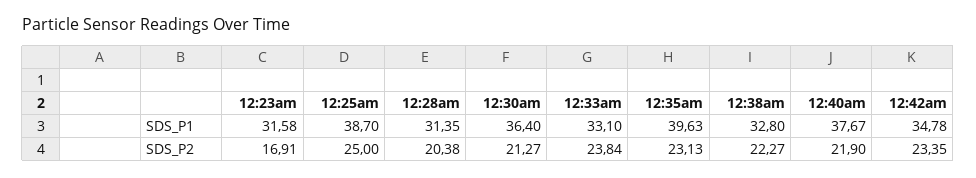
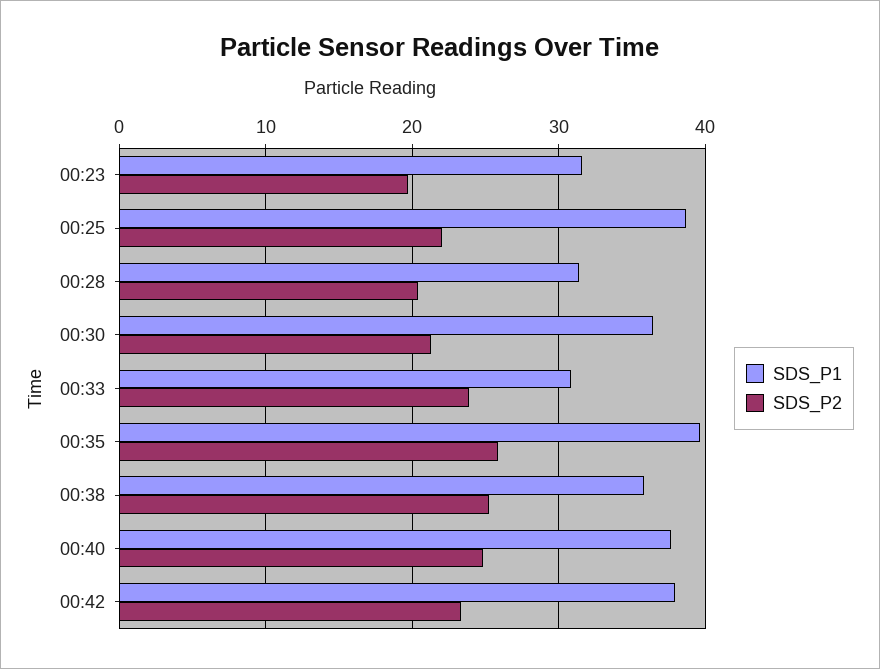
  {
    "SDS_P1": {
      "12:23am": 31.58,
      "12:25am": 38.7,
      "12:28am": 31.35,
      "12:30am": 36.4,
-     "12:33am": 33.1,
+     "12:33am": 31,
      "12:35am": 39.63,
-     "12:38am": 32.8,
+     "12:38am": 36,
      "12:40am": 37.67,
-     "12:42am": 34.78
+     "12:42am": 38
    },
    "SDS_P2": {
-     "12:23am": 16.91,
+     "12:23am": 20,
-     "12:25am": 25,
+     "12:25am": 22,
      "12:28am": 20.38,
      "12:30am": 21.27,
      "12:33am": 23.84,
-     "12:35am": 23.13,
+     "12:35am": 26,
-     "12:38am": 22.27,
+     "12:38am": 25,
-     "12:40am": 21.9,
+     "12:40am": 25,
      "12:42am": 23.35
    }
  }

